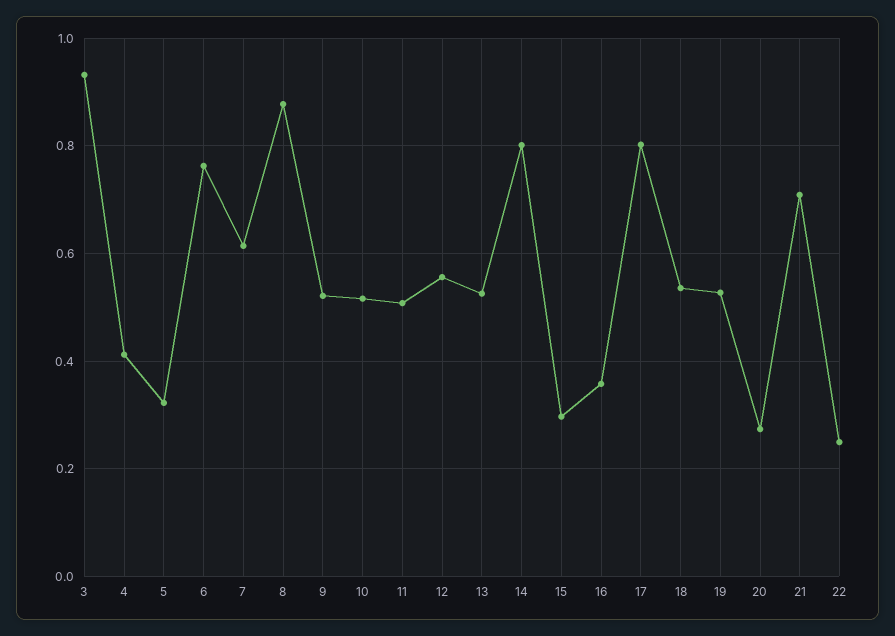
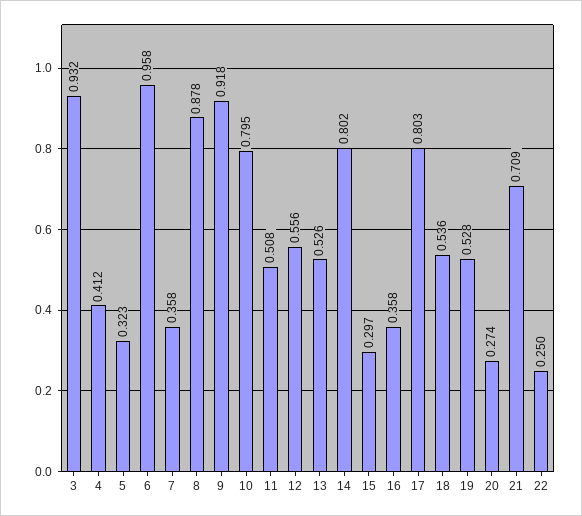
  {
    "3": 0.932,
    "4": 0.412,
    "5": 0.323,
-   "6": 0.76,
+   "6": 0.958,
-   "7": 0.62,
+   "7": 0.358,
    "8": 0.878,
-   "9": 0.52,
+   "9": 0.918,
-   "10": 0.52,
+   "10": 0.795,
    "11": 0.508,
    "12": 0.556,
    "13": 0.526,
    "14": 0.802,
    "15": 0.297,
    "16": 0.358,
    "17": 0.803,
    "18": 0.536,
    "19": 0.528,
    "20": 0.274,
    "21": 0.709,
    "22": 0.25
  }

